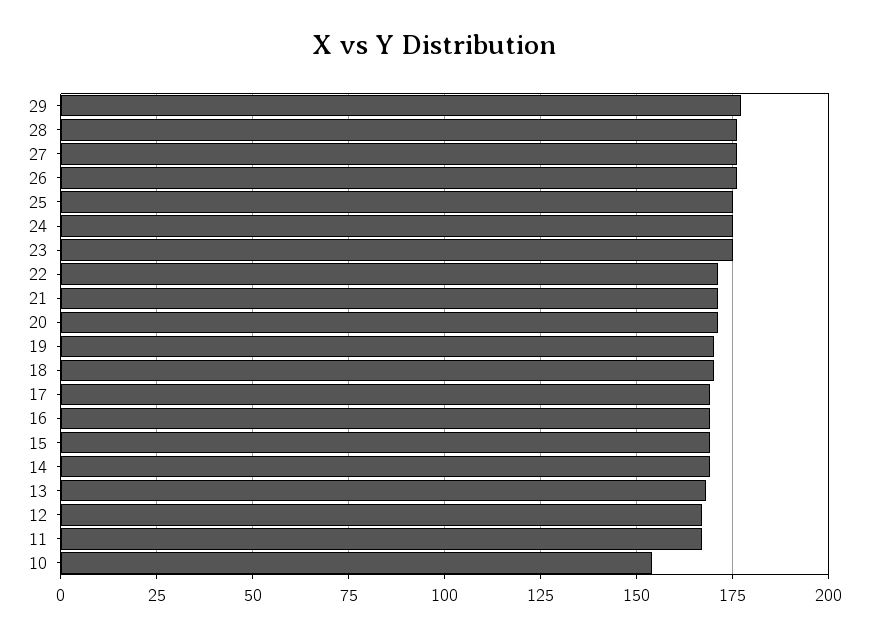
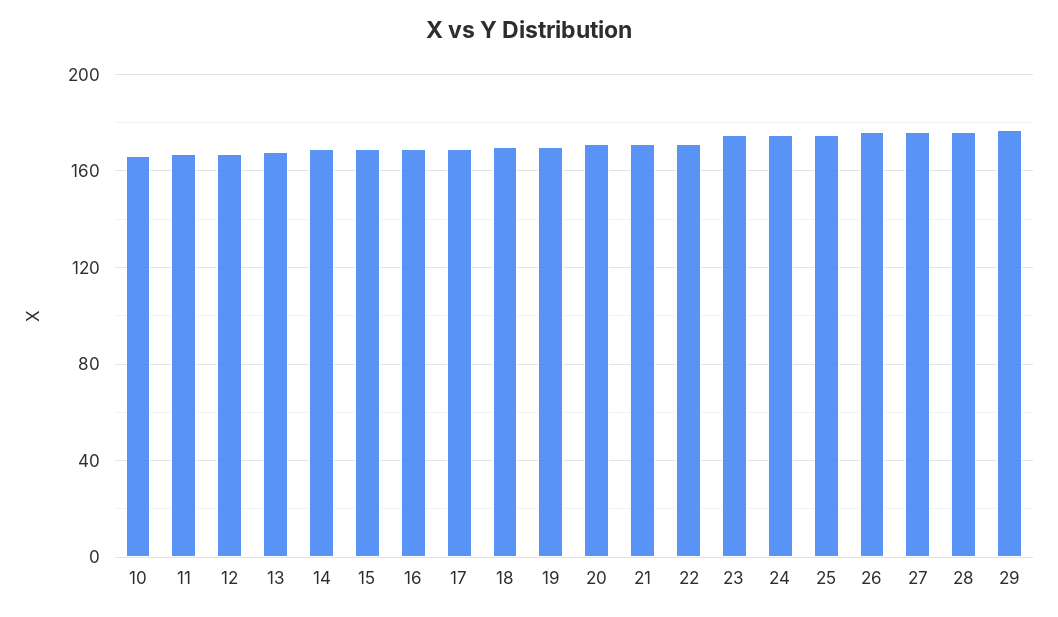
  {
    "29": 175,
    "28": 175,
    "27": 175,
    "26": 175,
    "25": 175,
    "24": 175,
    "23": 175,
    "22": 170,
    "21": 170,
    "20": 170,
    "19": 170,
    "18": 170,
    "17": 170,
    "16": 170,
    "15": 170,
    "14": 170,
    "13": 170,
    "12": 165,
    "11": 165,
-   "10": 155
+   "10": 165
  }

